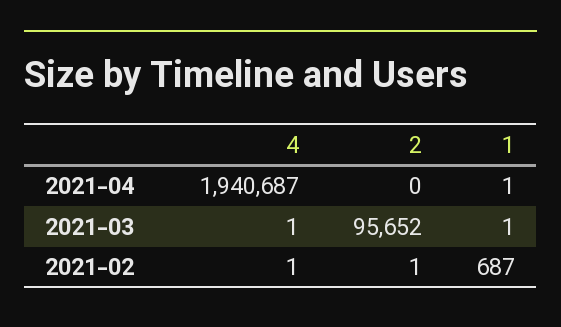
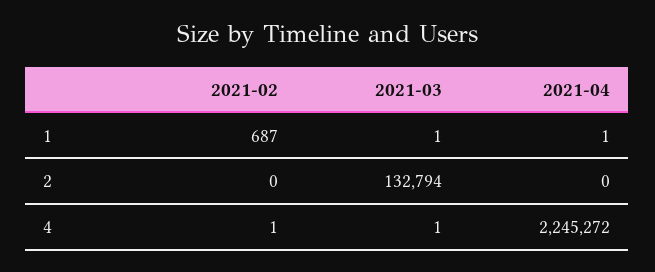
  {
    "4": {
-     "2021-04": 1940687,
+     "2021-04": 2245272,
      "2021-03": 1,
      "2021-02": 1
    },
    "2": {
      "2021-04": 0,
-     "2021-03": 95652,
+     "2021-03": 132794,
-     "2021-02": 1
+     "2021-02": 0
    },
    "1": {
      "2021-04": 1,
      "2021-03": 1,
      "2021-02": 687
    }
  }

